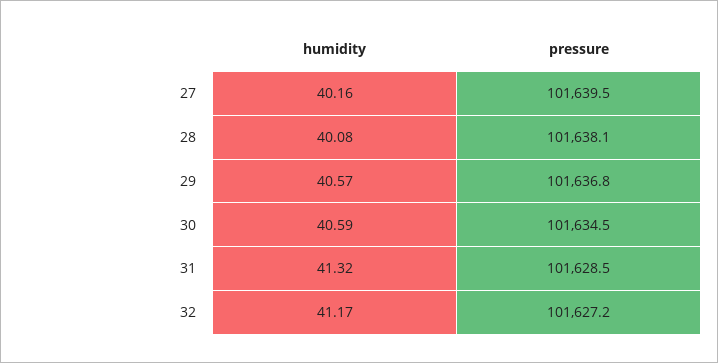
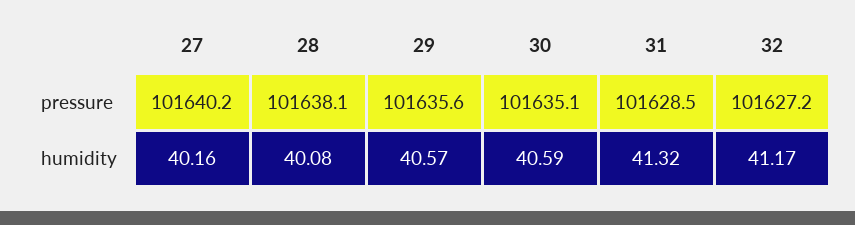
  {
    "humidity": {
      "27": 40.16,
      "28": 40.08,
      "29": 40.57,
      "30": 40.59,
      "31": 41.32,
      "32": 41.17
    },
    "pressure": {
-     "27": 101639.5,
+     "27": 101640.2,
      "28": 101638.1,
-     "29": 101636.8,
+     "29": 101635.6,
-     "30": 101634.5,
+     "30": 101635.1,
      "31": 101628.5,
      "32": 101627.2
    }
  }

